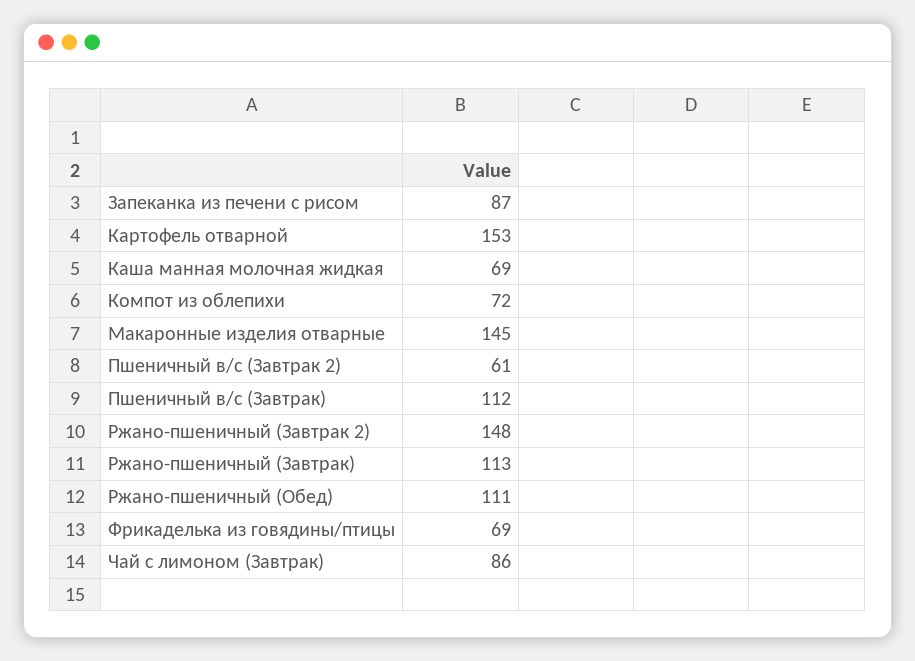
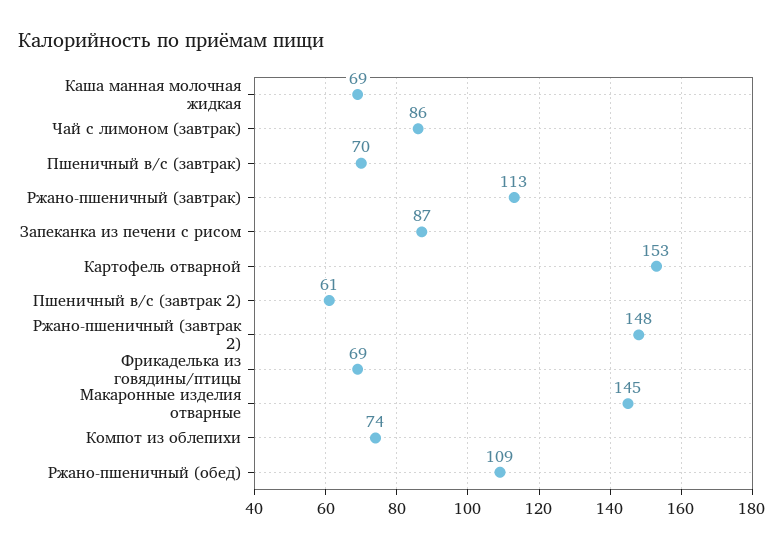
  {
    "Запеканка из печени с рисом": 87,
    "Картофель отварной": 153,
    "Каша манная молочная жидкая": 69,
-   "Компот из облепихи": 72,
+   "Компот из облепихи": 74,
    "Макаронные изделия отварные": 145,
    "Пшеничный в/с (Завтрак 2)": 61,
-   "Пшеничный в/с (Завтрак)": 112,
+   "Пшеничный в/с (Завтрак)": 70,
    "Ржано-пшеничный (Завтрак 2)": 148,
    "Ржано-пшеничный (Завтрак)": 113,
-   "Ржано-пшеничный (Обед)": 111,
+   "Ржано-пшеничный (Обед)": 109,
    "Фрикаделька из говядины/птицы": 69,
    "Чай с лимоном (Завтрак)": 86
  }

